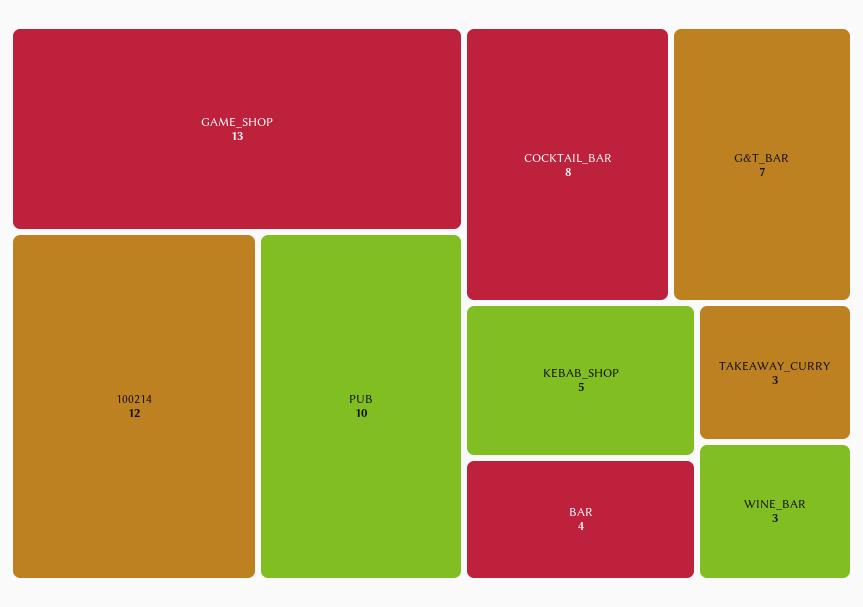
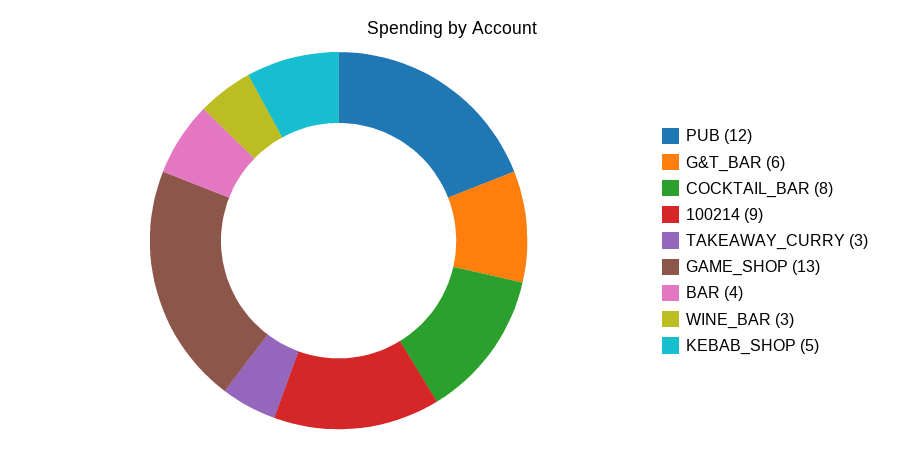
  {
    "GAME_SHOP": 13,
-   "100214": 12,
+   "100214": 9,
-   "PUB": 10,
+   "PUB": 12,
    "COCKTAIL_BAR": 8,
-   "G&T_BAR": 7,
+   "G&T_BAR": 6,
    "KEBAB_SHOP": 5,
    "BAR": 4,
    "TAKEAWAY_CURRY": 3,
    "WINE_BAR": 3
  }

